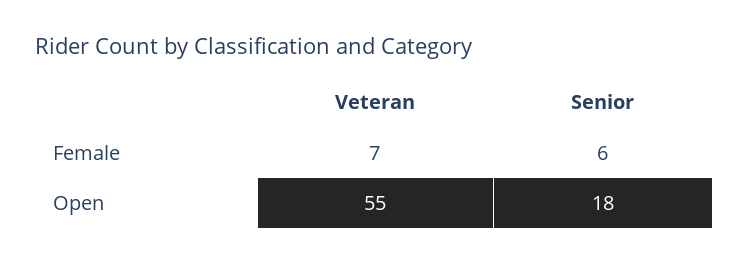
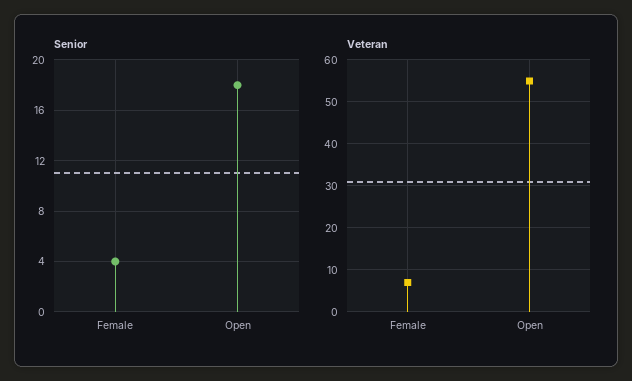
  {
    "Veteran": {
      "Female": 7,
      "Open": 55
    },
    "Senior": {
-     "Female": 6,
+     "Female": 4,
      "Open": 18
    }
  }

